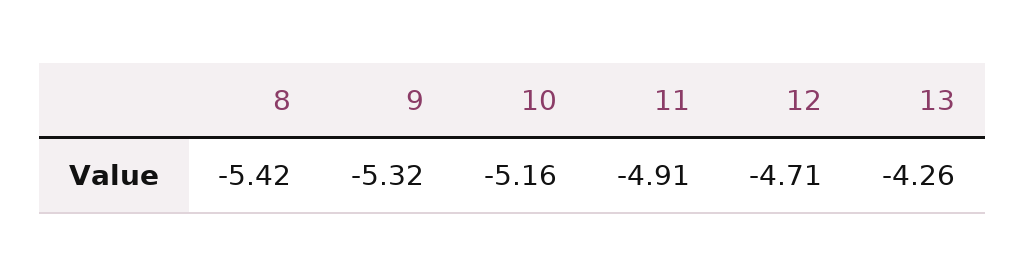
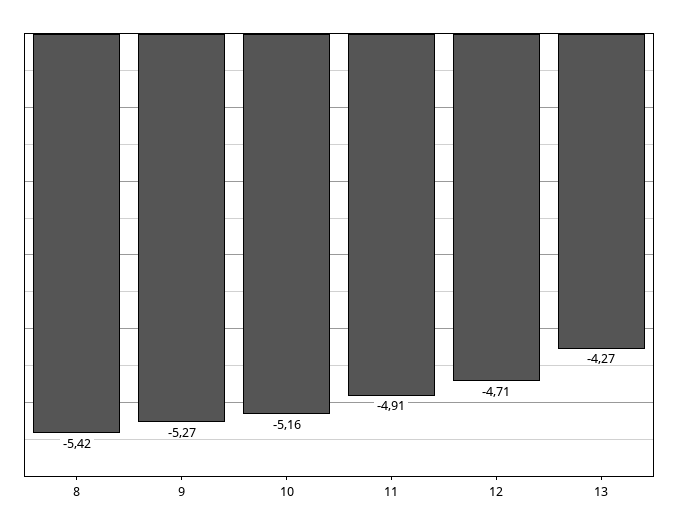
  {
    "8": -5.42,
-   "9": -5.32,
+   "9": -5.27,
    "10": -5.16,
    "11": -4.91,
    "12": -4.71,
-   "13": -4.26
+   "13": -4.27
  }

